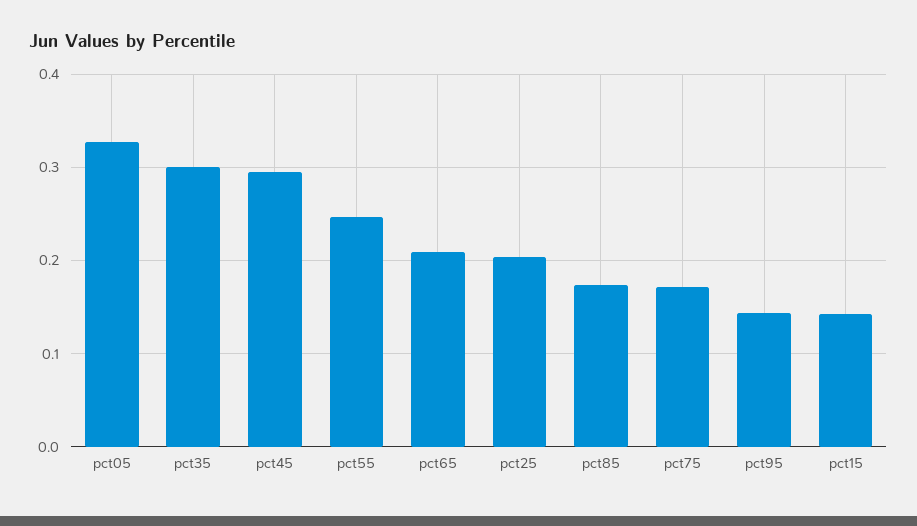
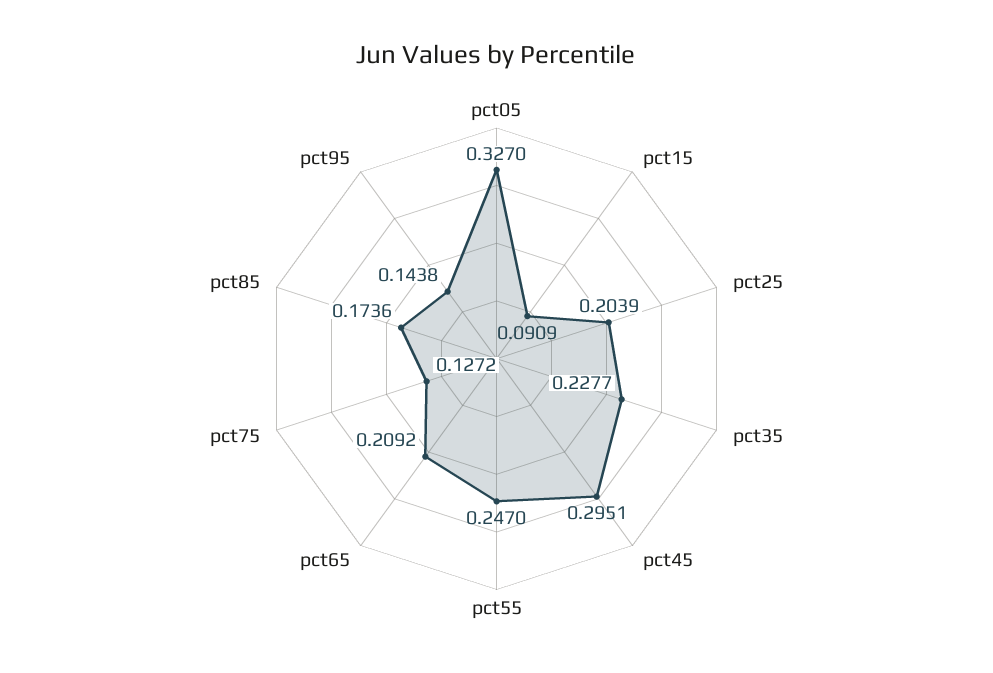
  {
    "pct05": 0.327,
-   "pct35": 0.3,
+   "pct35": 0.2277,
    "pct45": 0.2951,
    "pct55": 0.247,
    "pct65": 0.2092,
    "pct25": 0.2039,
    "pct85": 0.1736,
-   "pct75": 0.17,
+   "pct75": 0.1272,
    "pct95": 0.1438,
-   "pct15": 0.14
+   "pct15": 0.0909
  }

